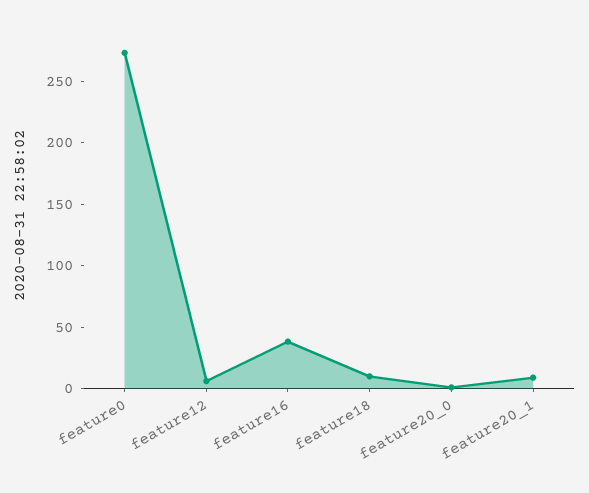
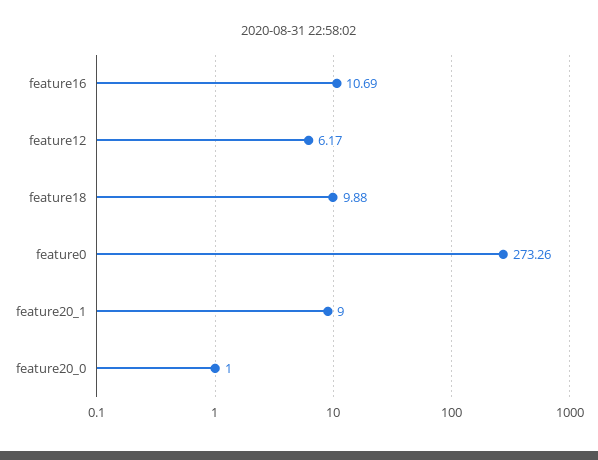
  {
    "feature0": 273.26,
    "feature12": 6.17,
-   "feature16": 40,
+   "feature16": 10.69,
    "feature18": 9.88,
    "feature20_0": 1,
    "feature20_1": 9
  }

